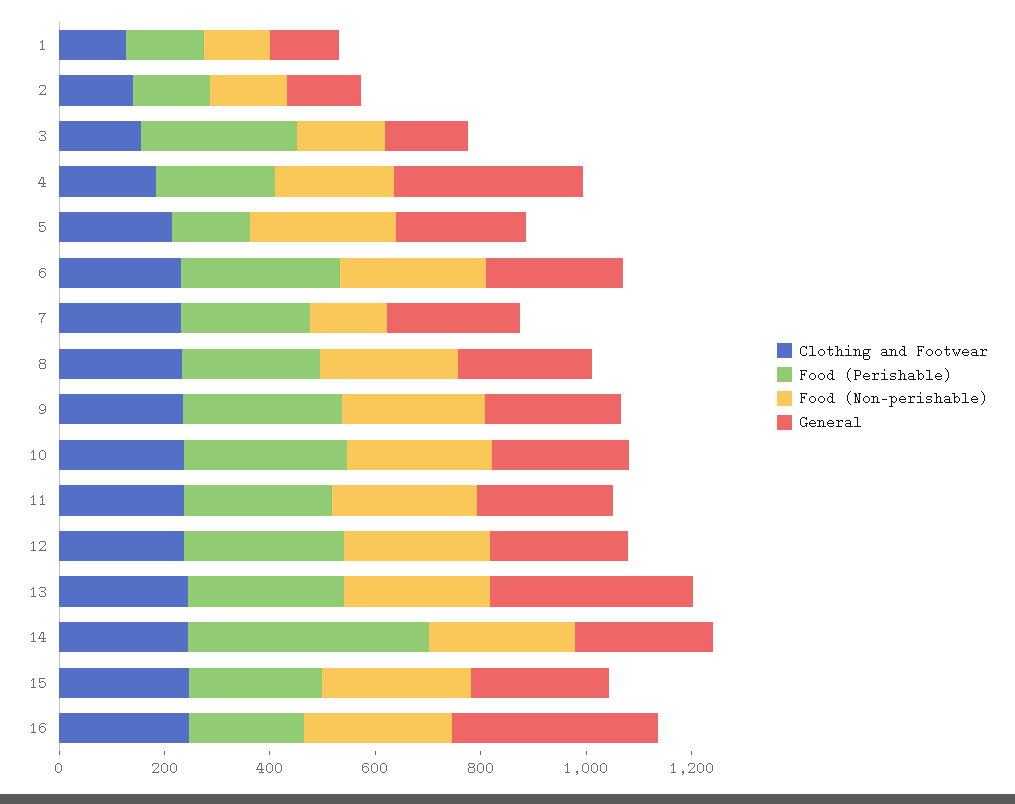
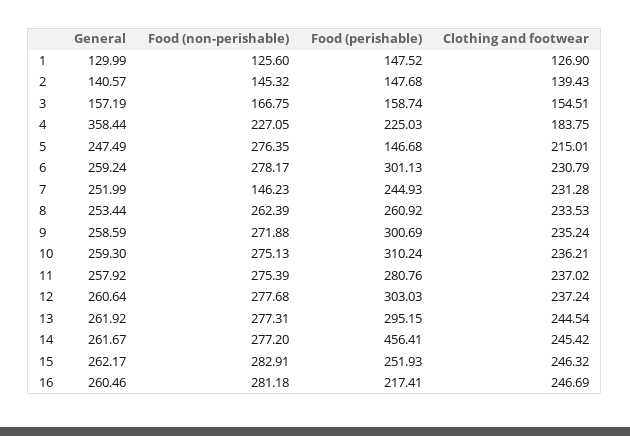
  {
    "Clothing and Footwear": {
      "1": 126.9,
      "2": 139.43,
      "3": 154.51,
      "4": 183.75,
      "5": 215.01,
      "6": 230.79,
      "7": 231.28,
      "8": 233.53,
      "9": 235.24,
      "10": 236.21,
      "11": 237.02,
      "12": 237.24,
      "13": 244.54,
      "14": 245.42,
      "15": 246.32,
      "16": 246.69
    },
    "Food (Perishable)": {
      "1": 147.52,
      "2": 147.68,
-     "3": 300,
+     "3": 158.74,
      "4": 225.03,
      "5": 146.68,
      "6": 301.13,
      "7": 244.93,
      "8": 260.92,
      "9": 300.69,
      "10": 310.24,
      "11": 280.76,
      "12": 303.03,
      "13": 295.15,
      "14": 456.41,
      "15": 251.93,
      "16": 217.41
    },
    "Food (Non-perishable)": {
      "1": 125.6,
      "2": 145.32,
      "3": 166.75,
      "4": 227.05,
      "5": 276.35,
      "6": 278.17,
      "7": 146.23,
      "8": 262.39,
      "9": 271.88,
      "10": 275.13,
      "11": 275.39,
      "12": 277.68,
      "13": 277.31,
      "14": 277.2,
      "15": 282.91,
      "16": 281.18
    },
    "General": {
      "1": 129.99,
      "2": 140.57,
      "3": 157.19,
      "4": 358.44,
      "5": 247.49,
      "6": 259.24,
      "7": 251.99,
      "8": 253.44,
      "9": 258.59,
      "10": 259.3,
      "11": 257.92,
      "12": 260.64,
-     "13": 400,
+     "13": 261.92,
      "14": 261.67,
      "15": 262.17,
-     "16": 400
+     "16": 260.46
    }
  }

